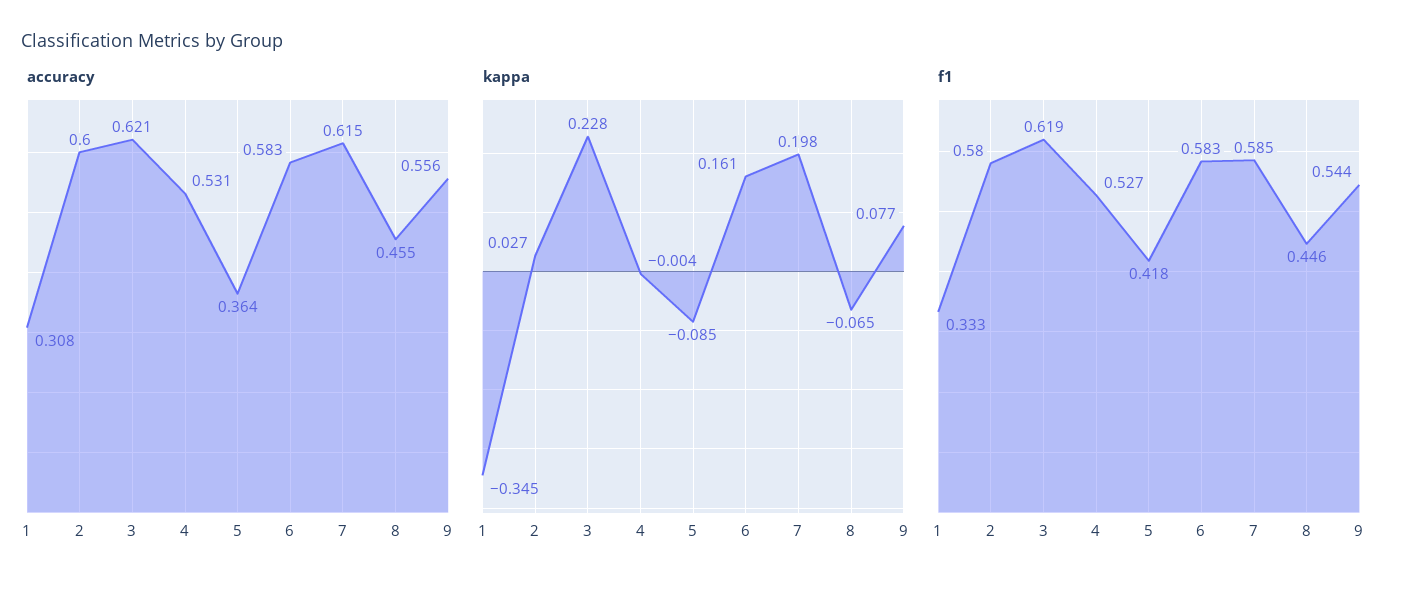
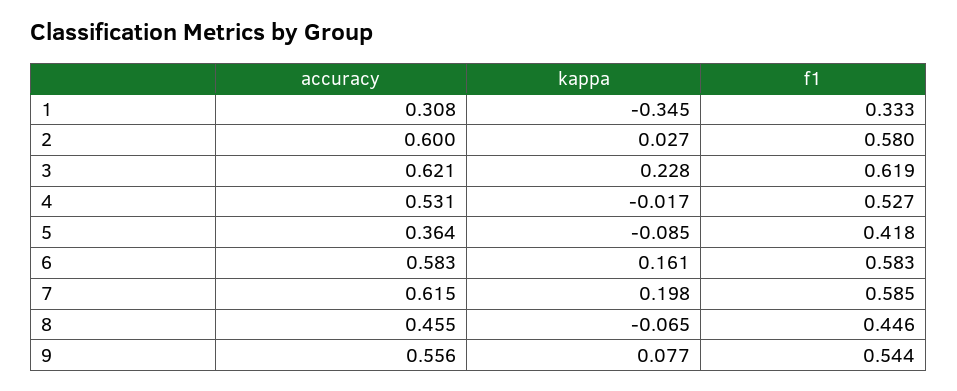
  {
    "accuracy": {
      "1": 0.308,
      "2": 0.6,
      "3": 0.621,
      "4": 0.531,
      "5": 0.364,
      "6": 0.583,
      "7": 0.615,
      "8": 0.455,
      "9": 0.556
    },
    "kappa": {
      "1": -0.345,
      "2": 0.027,
      "3": 0.228,
-     "4": -0.004,
+     "4": -0.017,
      "5": -0.085,
      "6": 0.161,
      "7": 0.198,
      "8": -0.065,
      "9": 0.077
    },
    "f1": {
      "1": 0.333,
      "2": 0.58,
      "3": 0.619,
      "4": 0.527,
      "5": 0.418,
      "6": 0.583,
      "7": 0.585,
      "8": 0.446,
      "9": 0.544
    }
  }

